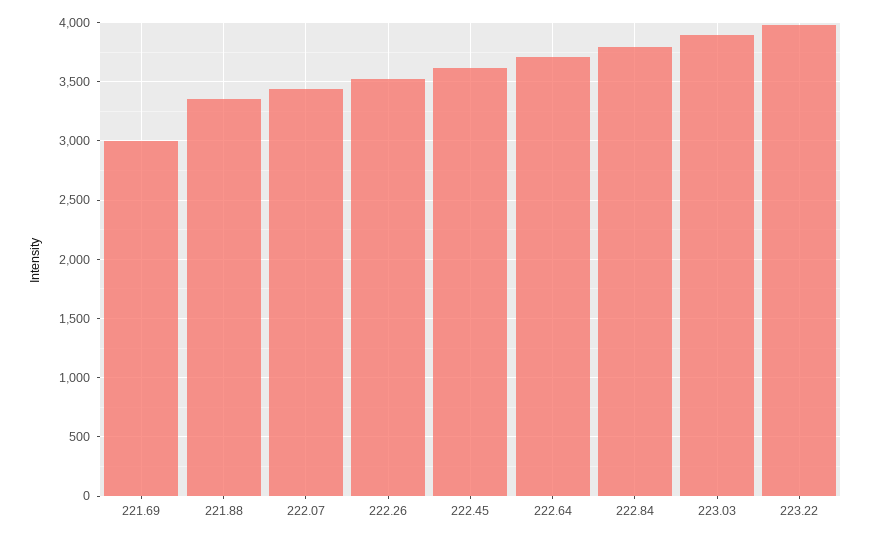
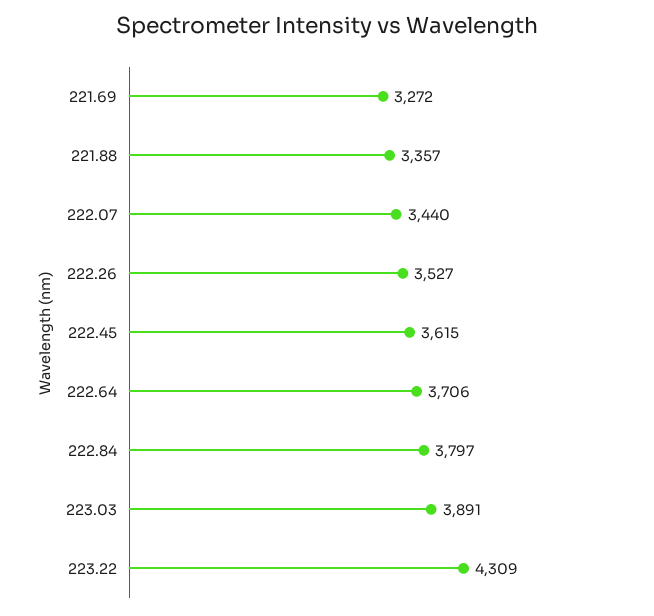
  {
-   "221.69": 3000,
+   "221.69": 3272,
    "221.88": 3357,
    "222.07": 3440,
    "222.26": 3527,
    "222.45": 3615,
    "222.64": 3706,
    "222.84": 3797,
    "223.03": 3891,
-   "223.22": 4000
+   "223.22": 4309
  }

